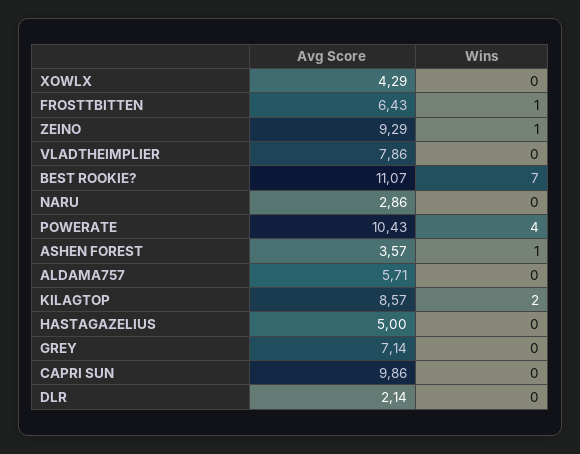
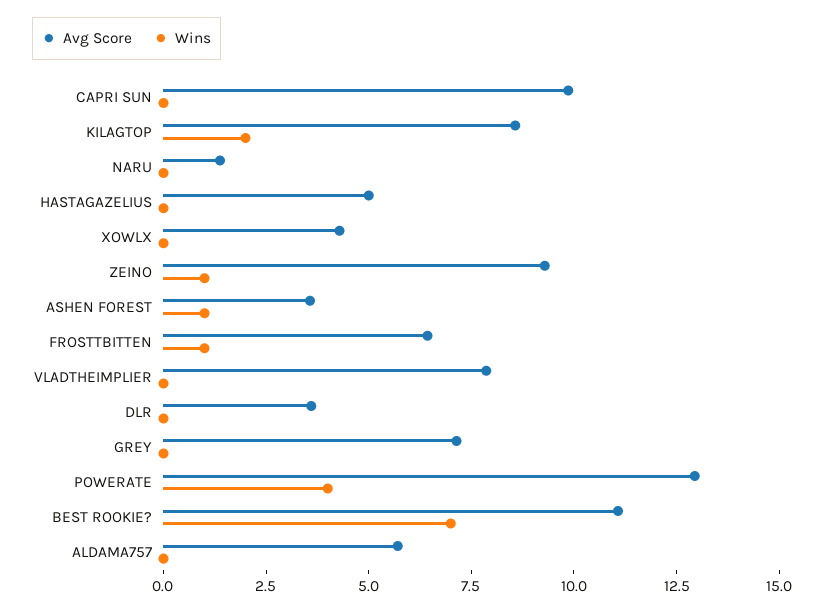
  {
    "Avg Score": {
      "XOWLX": 4.29,
      "FROSTTBITTEN": 6.43,
      "ZEINO": 9.29,
      "VLADTHEIMPLIER": 7.86,
      "BEST ROOKIE?": 11.07,
-     "NARU": 2.86,
+     "NARU": 1.5,
-     "POWERATE": 10.43,
+     "POWERATE": 13,
      "ASHEN FOREST": 3.57,
      "ALDAMA757": 5.71,
      "KILAGTOP": 8.57,
      "HASTAGAZELIUS": 5,
      "GREY": 7.14,
      "CAPRI SUN": 9.86,
-     "DLR": 2.14
+     "DLR": 3.5
    },
    "Wins": {
      "XOWLX": 0,
      "FROSTTBITTEN": 1,
      "ZEINO": 1,
      "VLADTHEIMPLIER": 0,
      "BEST ROOKIE?": 7,
      "NARU": 0,
      "POWERATE": 4,
      "ASHEN FOREST": 1,
      "ALDAMA757": 0,
      "KILAGTOP": 2,
      "HASTAGAZELIUS": 0,
      "GREY": 0,
      "CAPRI SUN": 0,
      "DLR": 0
    }
  }

